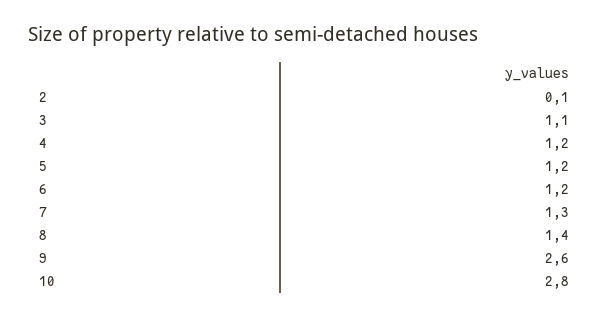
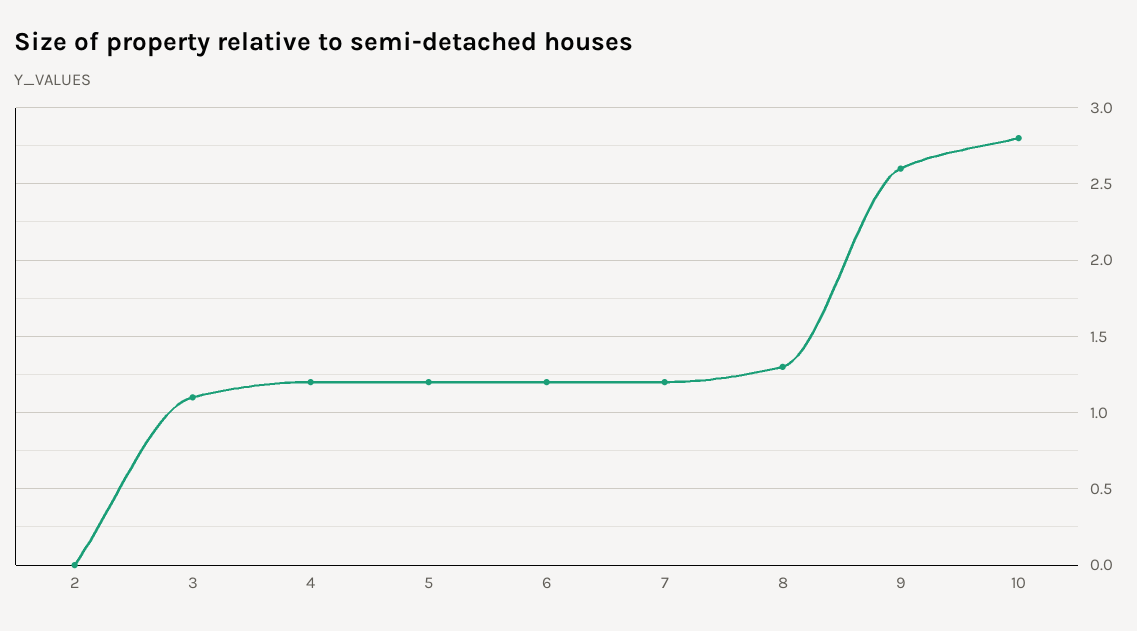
  {
-   "2": 0.1,
+   "2": 0,
    "3": 1.1,
    "4": 1.2,
    "5": 1.2,
    "6": 1.2,
-   "7": 1.3,
+   "7": 1.2,
-   "8": 1.4,
+   "8": 1.3,
    "9": 2.6,
    "10": 2.8
  }

